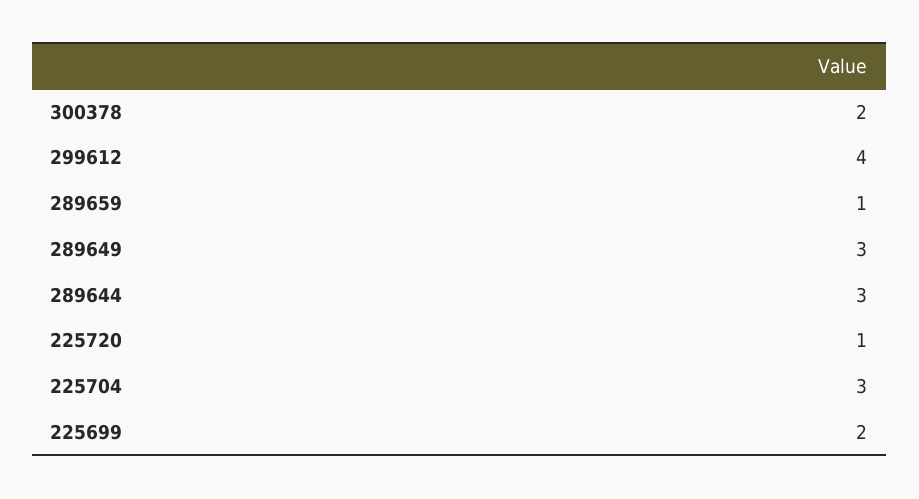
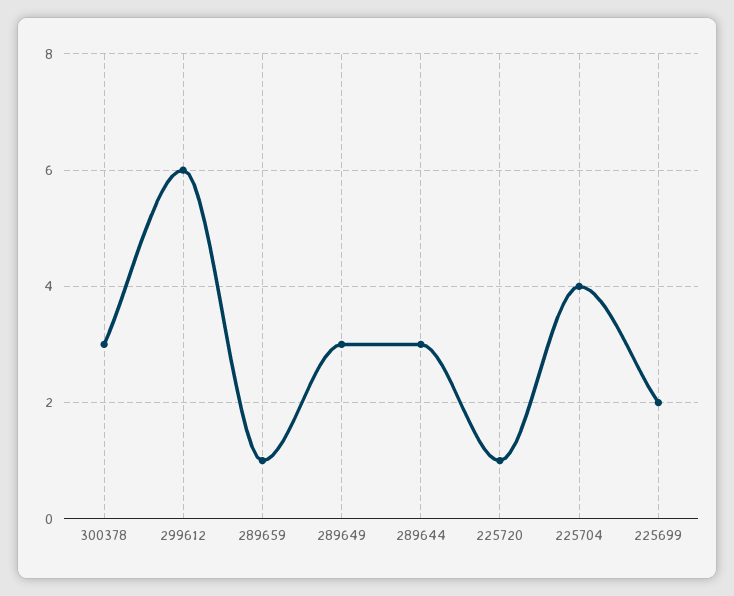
  {
-   "300378": 2,
+   "300378": 3,
-   "299612": 4,
+   "299612": 6,
    "289659": 1,
    "289649": 3,
    "289644": 3,
    "225720": 1,
-   "225704": 3,
+   "225704": 4,
    "225699": 2
  }

